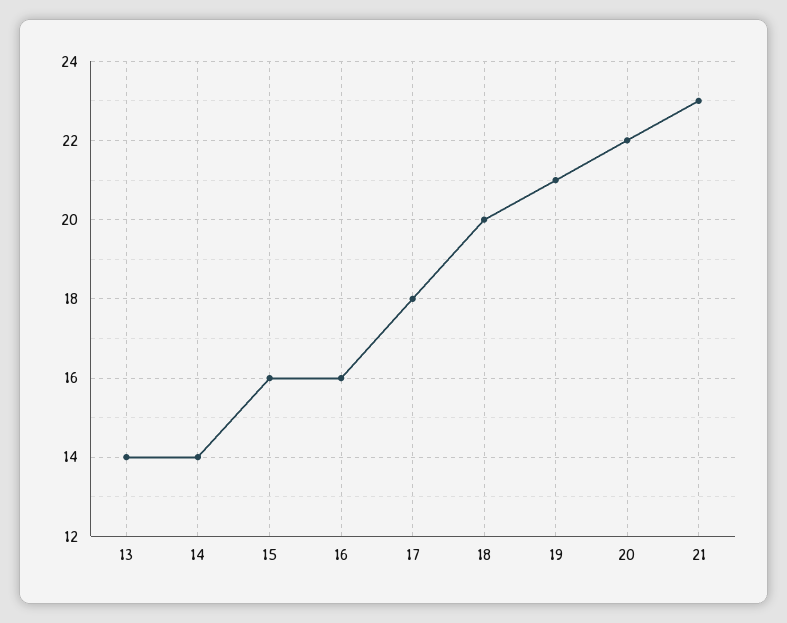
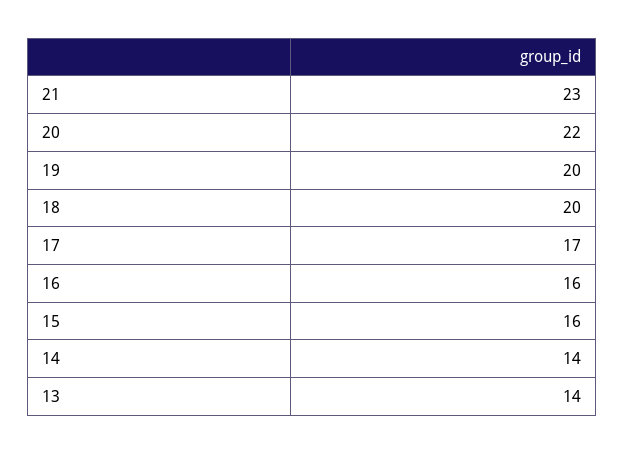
  {
    "13": 14,
    "14": 14,
    "15": 16,
    "16": 16,
-   "17": 18,
+   "17": 17,
    "18": 20,
-   "19": 21,
+   "19": 20,
    "20": 22,
    "21": 23
  }

